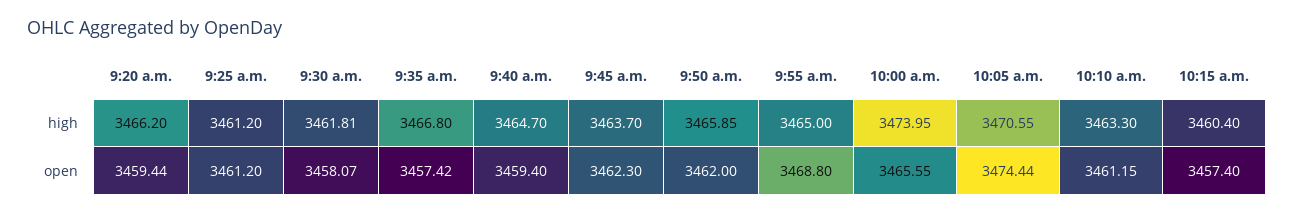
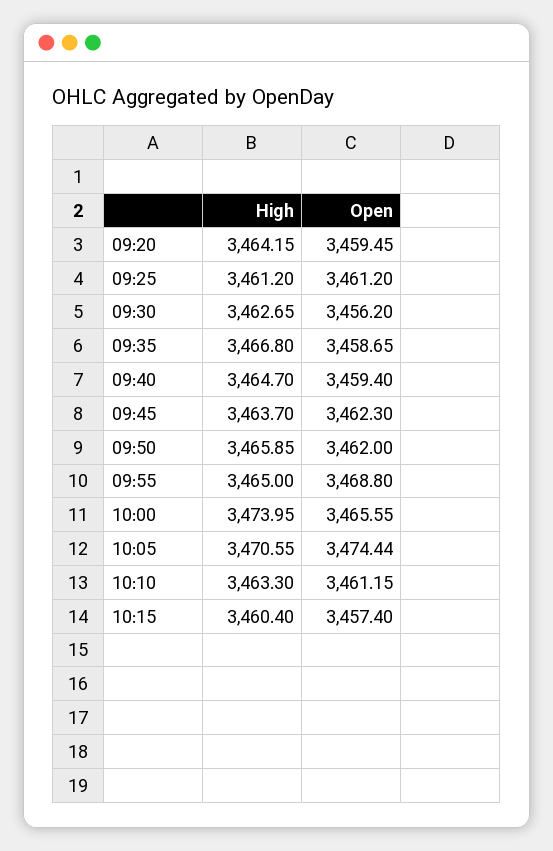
  {
    "9:20 a.m.": {
-     "high": 3466.2,
+     "high": 3464.15,
-     "open": 3459.44
+     "open": 3459.45
    },
    "9:25 a.m.": {
      "high": 3461.2,
      "open": 3461.2
    },
    "9:30 a.m.": {
-     "high": 3461.81,
+     "high": 3462.65,
-     "open": 3458.07
+     "open": 3456.2
    },
    "9:35 a.m.": {
      "high": 3466.8,
-     "open": 3457.42
+     "open": 3458.65
    },
    "9:40 a.m.": {
      "high": 3464.7,
      "open": 3459.4
    },
    "9:45 a.m.": {
      "high": 3463.7,
      "open": 3462.3
    },
    "9:50 a.m.": {
      "high": 3465.85,
      "open": 3462
    },
    "9:55 a.m.": {
      "high": 3465,
      "open": 3468.8
    },
    "10:00 a.m.": {
      "high": 3473.95,
      "open": 3465.55
    },
    "10:05 a.m.": {
      "high": 3470.55,
      "open": 3474.44
    },
    "10:10 a.m.": {
      "high": 3463.3,
      "open": 3461.15
    },
    "10:15 a.m.": {
      "high": 3460.4,
      "open": 3457.4
    }
  }

